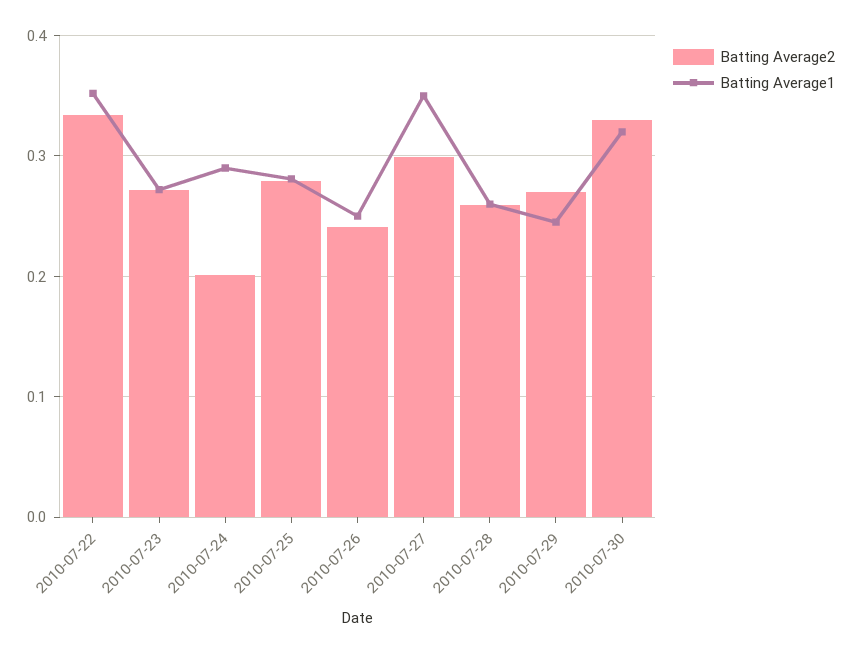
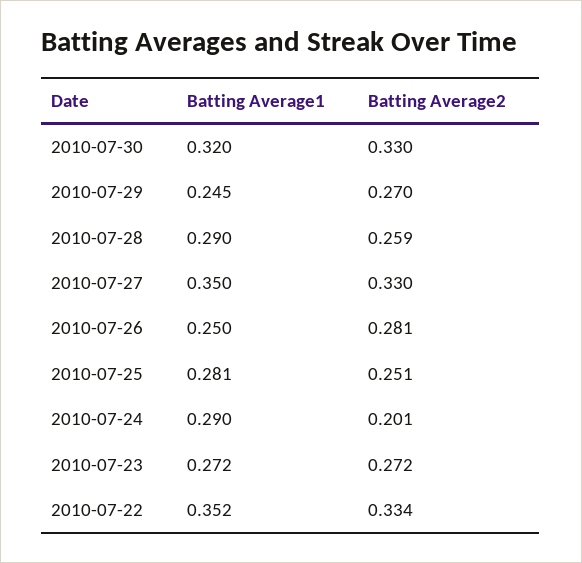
  {
    "Batting Average2": {
      "2010-07-22": 0.334,
      "2010-07-23": 0.272,
      "2010-07-24": 0.201,
-     "2010-07-25": 0.28,
+     "2010-07-25": 0.251,
-     "2010-07-26": 0.24,
+     "2010-07-26": 0.281,
-     "2010-07-27": 0.3,
+     "2010-07-27": 0.33,
      "2010-07-28": 0.259,
      "2010-07-29": 0.27,
      "2010-07-30": 0.33
    },
    "Batting Average1": {
      "2010-07-22": 0.352,
      "2010-07-23": 0.272,
      "2010-07-24": 0.29,
      "2010-07-25": 0.281,
      "2010-07-26": 0.25,
      "2010-07-27": 0.35,
-     "2010-07-28": 0.26,
+     "2010-07-28": 0.29,
      "2010-07-29": 0.245,
      "2010-07-30": 0.32
    }
  }

